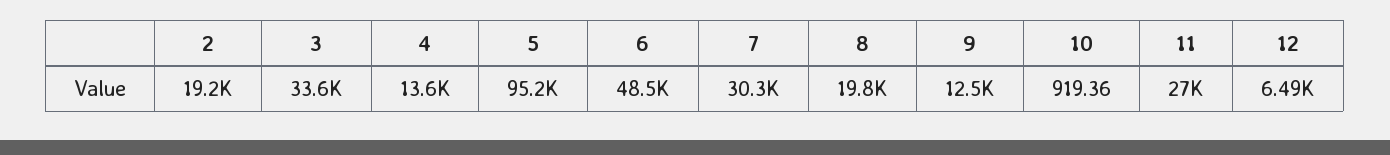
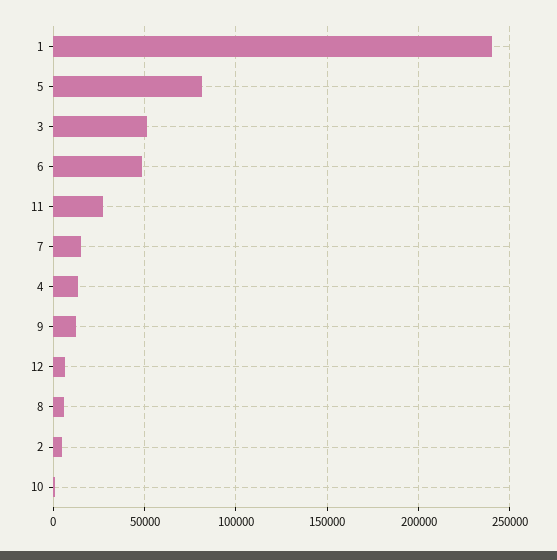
  {
-   "2": 19200,
+   "2": 5000,
-   "3": 33600,
+   "3": 50000,
    "4": 13600,
-   "5": 95200,
+   "5": 80000,
    "6": 48500,
-   "7": 30300,
+   "7": 15000,
-   "8": 19800,
+   "8": 5000,
    "9": 12500,
    "10": 919.36,
    "11": 27000,
-   "12": 6490
+   "12": 6490,
+   "1": 240000
  }

